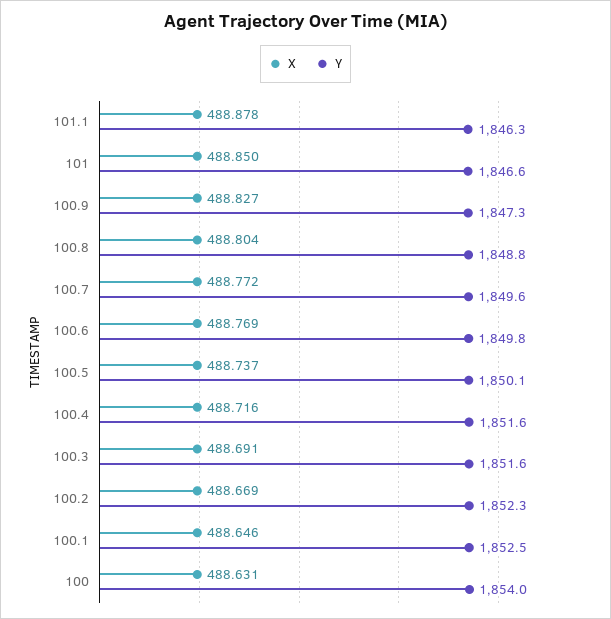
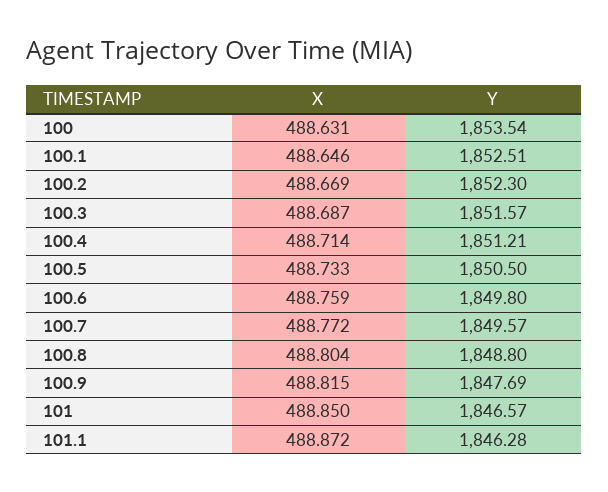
  {
    "X": {
-     "101.1": 488.878,
+     "101.1": 488.872,
      "101": 488.85,
-     "100.9": 488.827,
+     "100.9": 488.815,
      "100.8": 488.804,
      "100.7": 488.772,
-     "100.6": 488.769,
+     "100.6": 488.759,
-     "100.5": 488.737,
+     "100.5": 488.733,
-     "100.4": 488.716,
+     "100.4": 488.714,
-     "100.3": 488.691,
+     "100.3": 488.687,
      "100.2": 488.669,
      "100.1": 488.646,
      "100": 488.631
    },
    "Y": {
      "101.1": 1846.28,
      "101": 1846.57,
-     "100.9": 1847.3,
+     "100.9": 1847.69,
      "100.8": 1848.8,
      "100.7": 1849.57,
      "100.6": 1849.8,
-     "100.5": 1850.1,
+     "100.5": 1850.5,
-     "100.4": 1851.6,
+     "100.4": 1851.21,
      "100.3": 1851.57,
      "100.2": 1852.3,
      "100.1": 1852.51,
-     "100": 1854
+     "100": 1853.54
    }
  }

